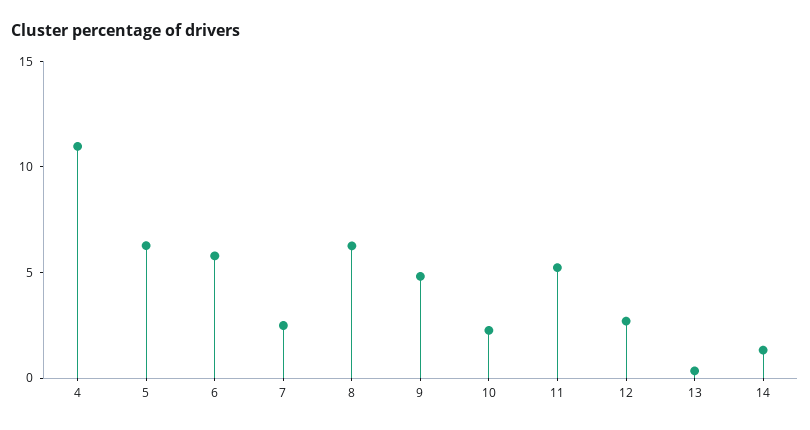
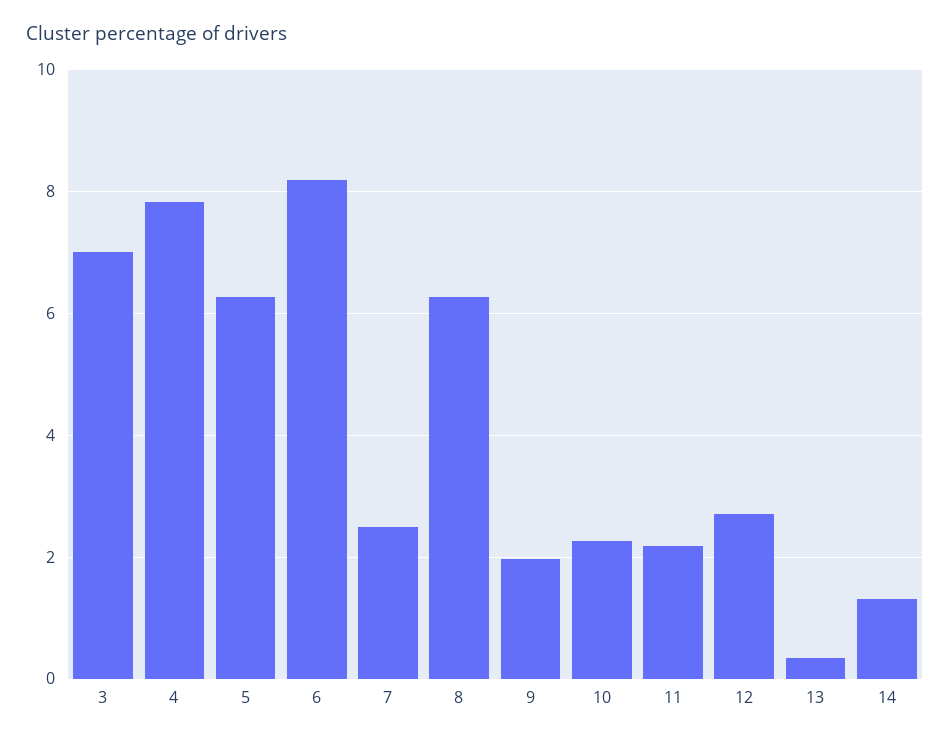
  {
-   "4": 11,
+   "4": 7.8,
    "5": 6.2,
-   "6": 6,
+   "6": 8.2,
    "7": 2.4,
    "8": 6.2,
-   "9": 5,
+   "9": 2,
    "10": 2.2,
-   "11": 5,
+   "11": 2.2,
    "12": 2.8,
    "13": 0.4,
-   "14": 1.4
+   "14": 1.4,
+   "3": 7
  }

